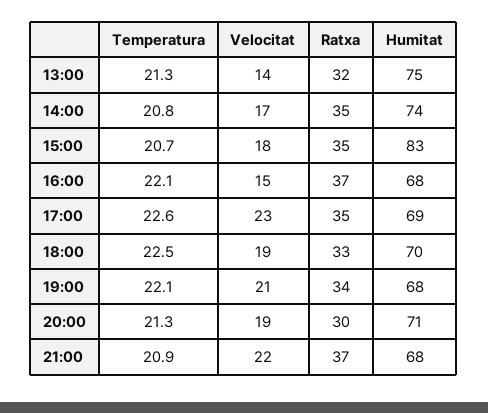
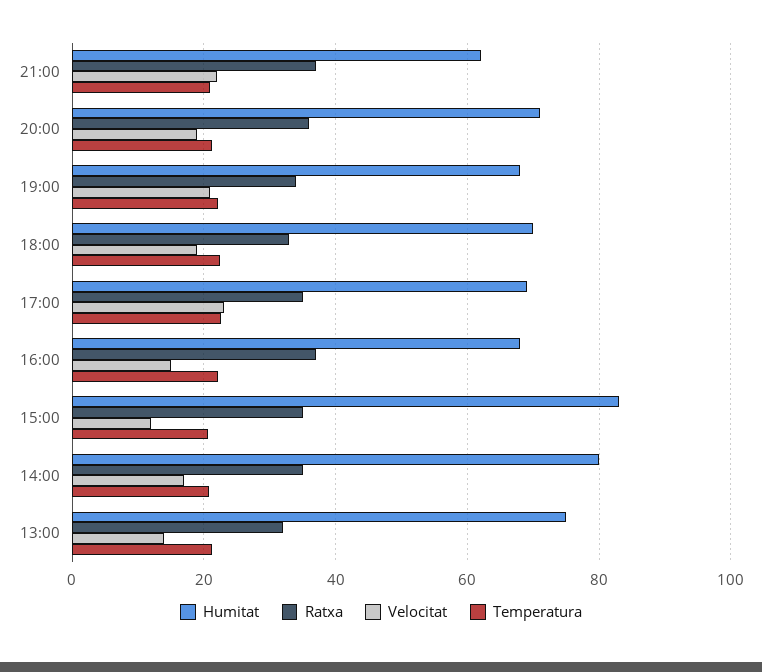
  {
    "Temperatura": {
      "13:00": 21.3,
      "14:00": 20.8,
      "15:00": 20.7,
      "16:00": 22.1,
      "17:00": 22.6,
      "18:00": 22.5,
      "19:00": 22.1,
      "20:00": 21.3,
      "21:00": 20.9
    },
    "Velocitat": {
      "13:00": 14,
      "14:00": 17,
-     "15:00": 18,
+     "15:00": 12,
      "16:00": 15,
      "17:00": 23,
      "18:00": 19,
      "19:00": 21,
      "20:00": 19,
      "21:00": 22
    },
    "Ratxa": {
      "13:00": 32,
      "14:00": 35,
      "15:00": 35,
      "16:00": 37,
      "17:00": 35,
      "18:00": 33,
      "19:00": 34,
-     "20:00": 30,
+     "20:00": 36,
      "21:00": 37
    },
    "Humitat": {
      "13:00": 75,
-     "14:00": 74,
+     "14:00": 80,
      "15:00": 83,
      "16:00": 68,
      "17:00": 69,
      "18:00": 70,
      "19:00": 68,
      "20:00": 71,
-     "21:00": 68
+     "21:00": 62
    }
  }

